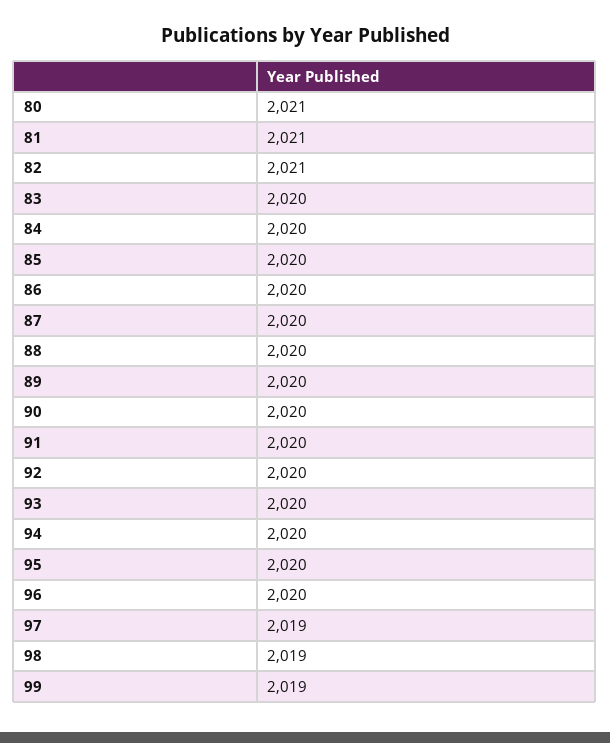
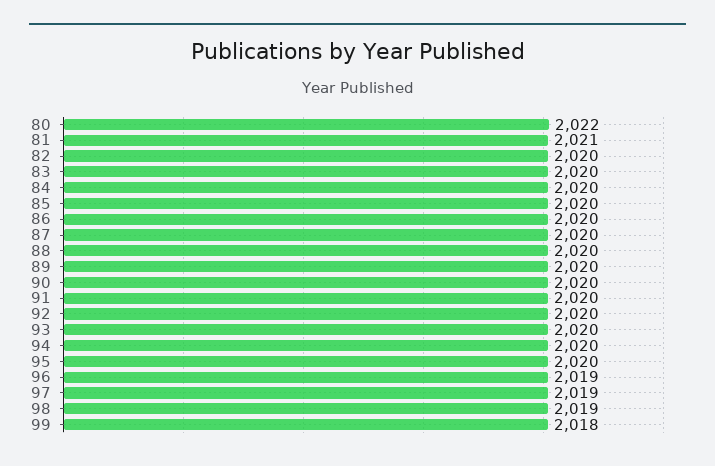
  {
-   "80": 2021,
+   "80": 2022,
    "81": 2021,
-   "82": 2021,
+   "82": 2020,
    "83": 2020,
    "84": 2020,
    "85": 2020,
    "86": 2020,
    "87": 2020,
    "88": 2020,
    "89": 2020,
    "90": 2020,
    "91": 2020,
    "92": 2020,
    "93": 2020,
    "94": 2020,
    "95": 2020,
-   "96": 2020,
+   "96": 2019,
    "97": 2019,
    "98": 2019,
-   "99": 2019
+   "99": 2018
  }

